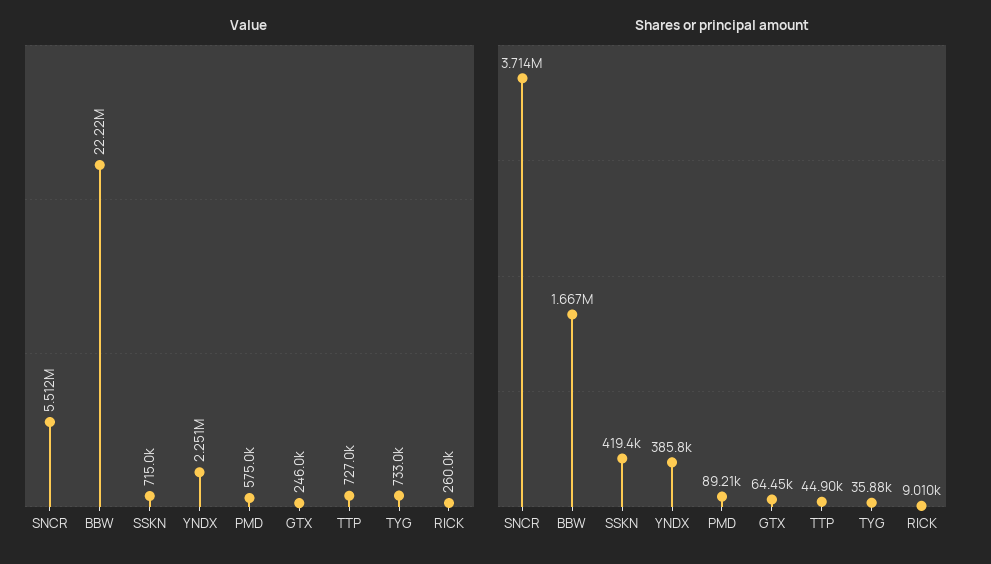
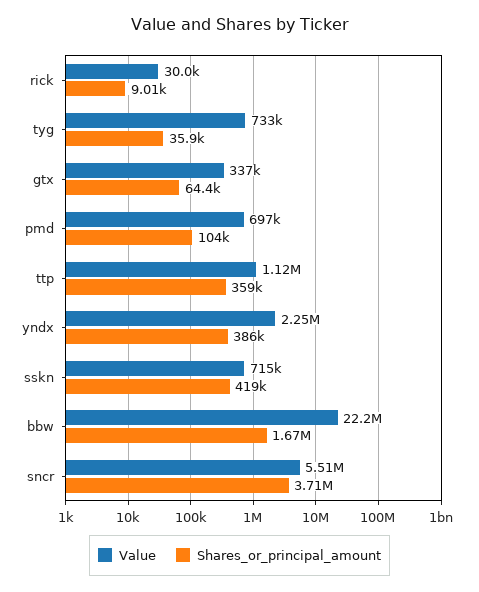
  {
    "Value": {
      "SNCR": 5512000,
      "BBW": 22220000,
      "SSKN": 715000,
      "YNDX": 2251000,
-     "PMD": 575000,
+     "PMD": 697000,
-     "GTX": 246000,
+     "GTX": 337000,
-     "TTP": 727000,
+     "TTP": 1120000,
      "TYG": 733000,
-     "RICK": 260000
+     "RICK": 30000
    },
    "Shares or principal amount": {
      "SNCR": 3714000,
      "BBW": 1667000,
      "SSKN": 419400,
      "YNDX": 385800,
-     "PMD": 89210,
+     "PMD": 104000,
      "GTX": 64450,
-     "TTP": 44900,
+     "TTP": 359000,
      "TYG": 35880,
      "RICK": 9010
    }
  }

